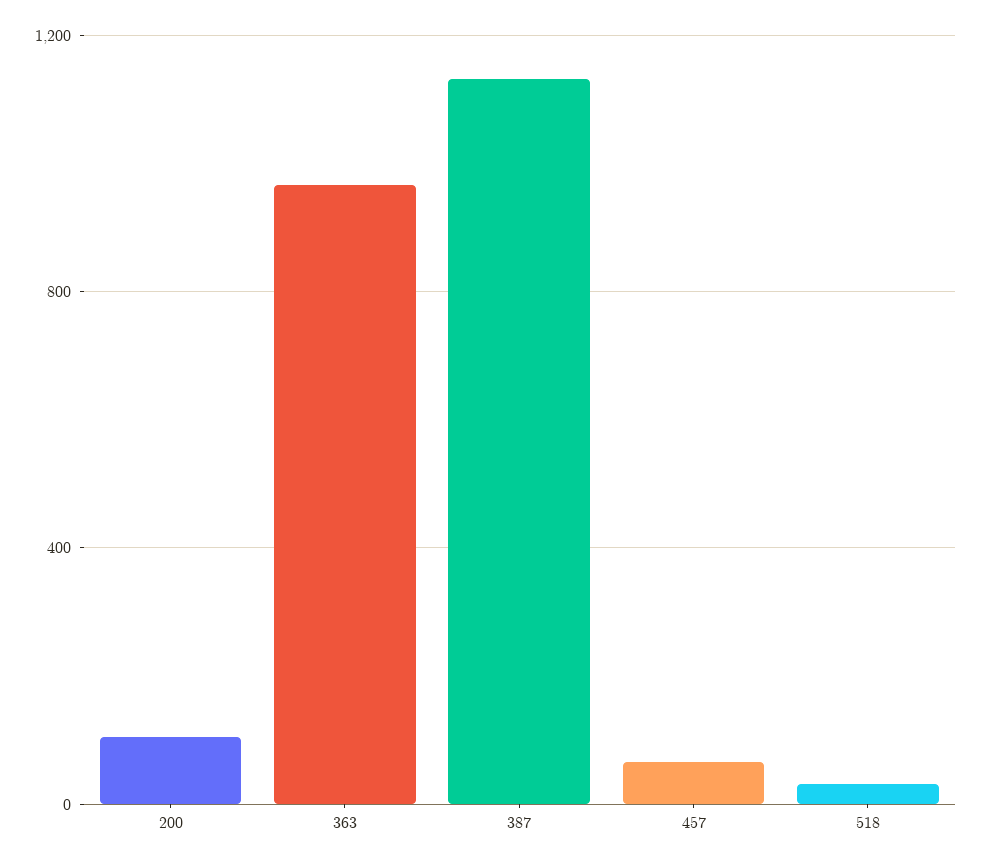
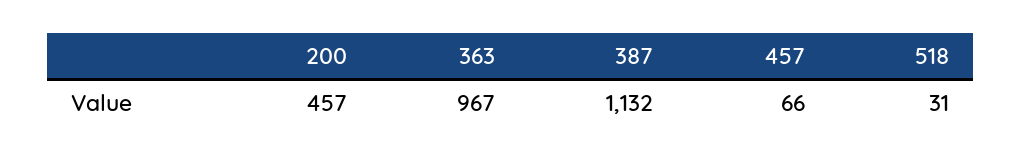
  {
-   "200": 100,
+   "200": 457,
    "363": 967,
    "387": 1132,
    "457": 66,
    "518": 31
  }

